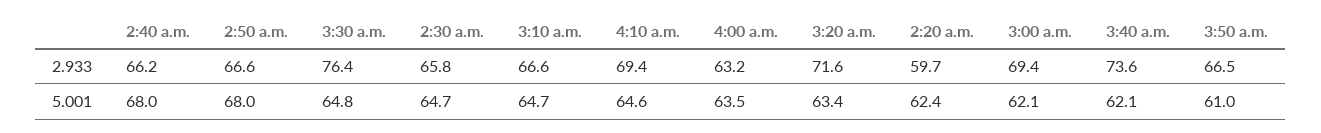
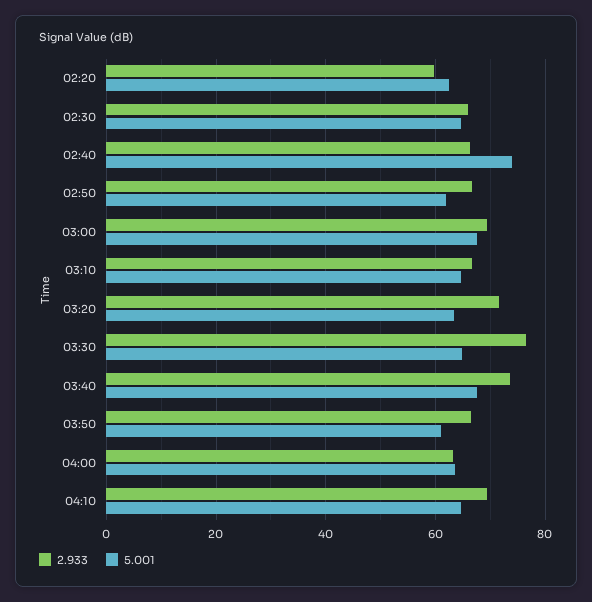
  {
    "2.933": {
      "2:40 a.m.": 66.2,
      "2:50 a.m.": 66.6,
      "3:30 a.m.": 76.4,
      "2:30 a.m.": 65.8,
      "3:10 a.m.": 66.6,
      "4:10 a.m.": 69.4,
      "4:00 a.m.": 63.2,
      "3:20 a.m.": 71.6,
      "2:20 a.m.": 59.7,
      "3:00 a.m.": 69.4,
      "3:40 a.m.": 73.6,
      "3:50 a.m.": 66.5
    },
    "5.001": {
-     "2:40 a.m.": 68,
+     "2:40 a.m.": 74,
-     "2:50 a.m.": 68,
+     "2:50 a.m.": 62,
      "3:30 a.m.": 64.8,
      "2:30 a.m.": 64.7,
      "3:10 a.m.": 64.7,
      "4:10 a.m.": 64.6,
      "4:00 a.m.": 63.5,
      "3:20 a.m.": 63.4,
      "2:20 a.m.": 62.4,
-     "3:00 a.m.": 62.1,
+     "3:00 a.m.": 68,
-     "3:40 a.m.": 62.1,
+     "3:40 a.m.": 68,
      "3:50 a.m.": 61
    }
  }

